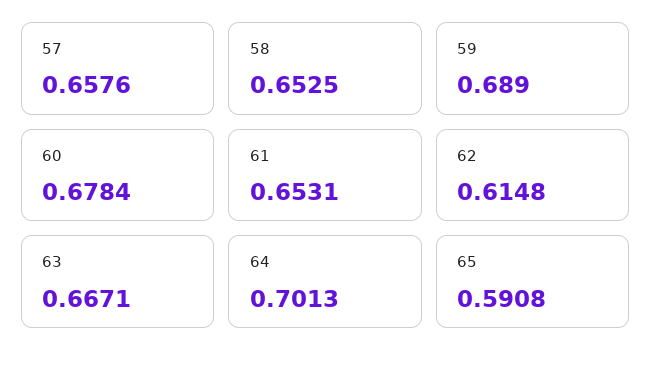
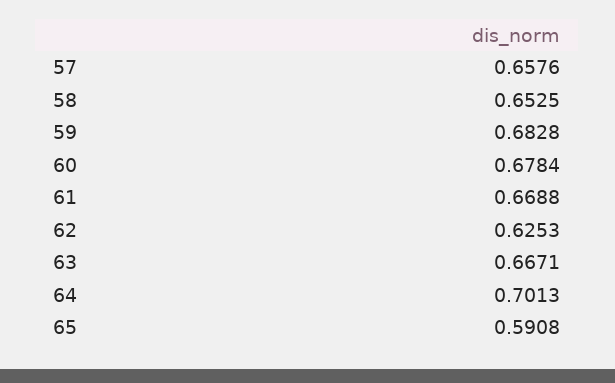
  {
    "57": 0.6576,
    "58": 0.6525,
-   "59": 0.689,
+   "59": 0.6828,
    "60": 0.6784,
-   "61": 0.6531,
+   "61": 0.6688,
-   "62": 0.6148,
+   "62": 0.6253,
    "63": 0.6671,
    "64": 0.7013,
    "65": 0.5908
  }

